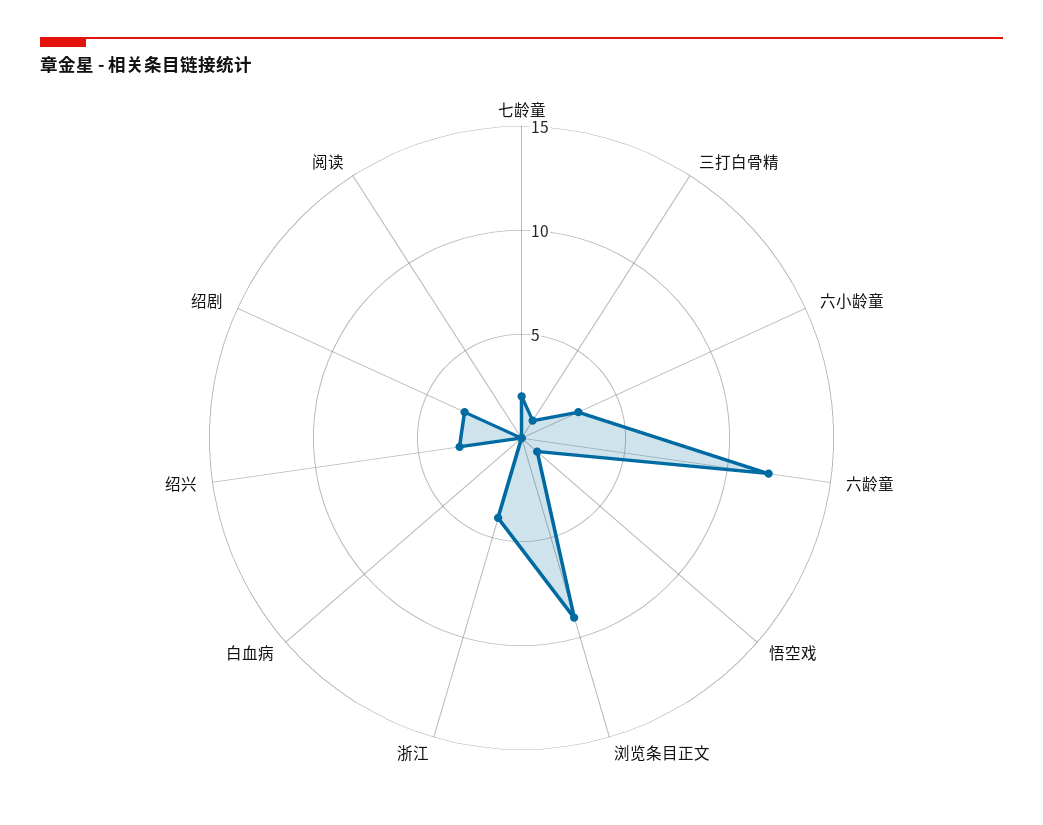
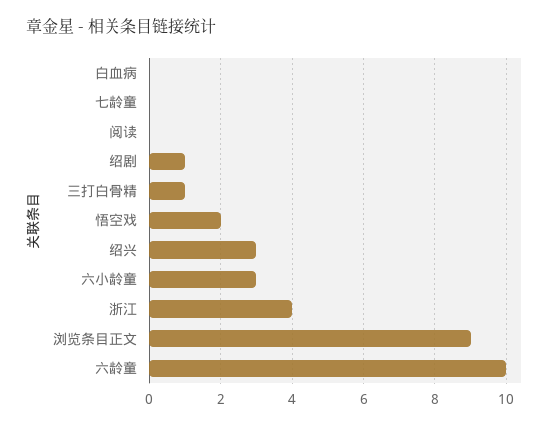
  {
-   "七龄童": 2,
+   "七龄童": 0,
    "三打白骨精": 1,
    "六小龄童": 3,
-   "六龄童": 12,
+   "六龄童": 10,
-   "悟空戏": 1,
+   "悟空戏": 2,
    "浏览条目正文": 9,
    "浙江": 4,
    "白血病": 0,
    "绍兴": 3,
-   "绍剧": 3,
+   "绍剧": 1,
    "阅读": 0
  }

